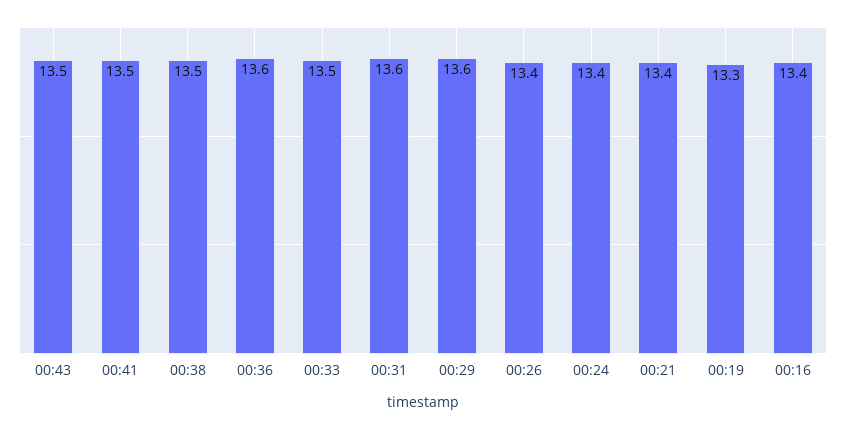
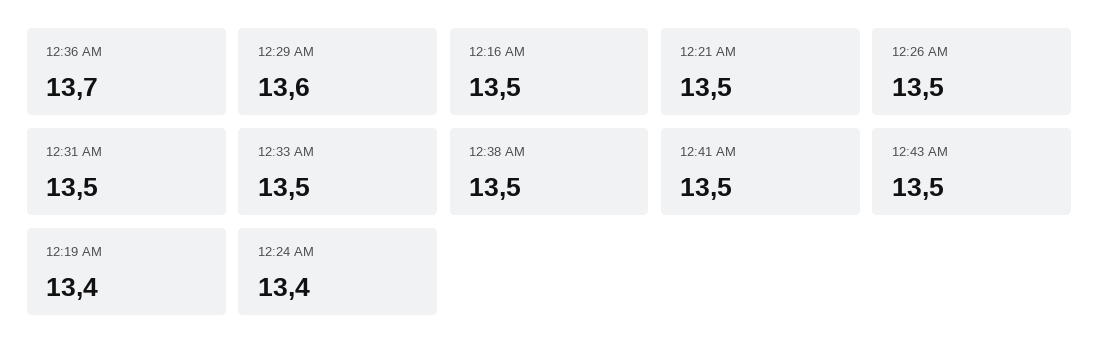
  {
    "00:43": 13.5,
    "00:41": 13.5,
    "00:38": 13.5,
-   "00:36": 13.6,
+   "00:36": 13.7,
    "00:33": 13.5,
-   "00:31": 13.6,
+   "00:31": 13.5,
    "00:29": 13.6,
-   "00:26": 13.4,
+   "00:26": 13.5,
    "00:24": 13.4,
-   "00:21": 13.4,
+   "00:21": 13.5,
-   "00:19": 13.3,
+   "00:19": 13.4,
-   "00:16": 13.4
+   "00:16": 13.5
  }

